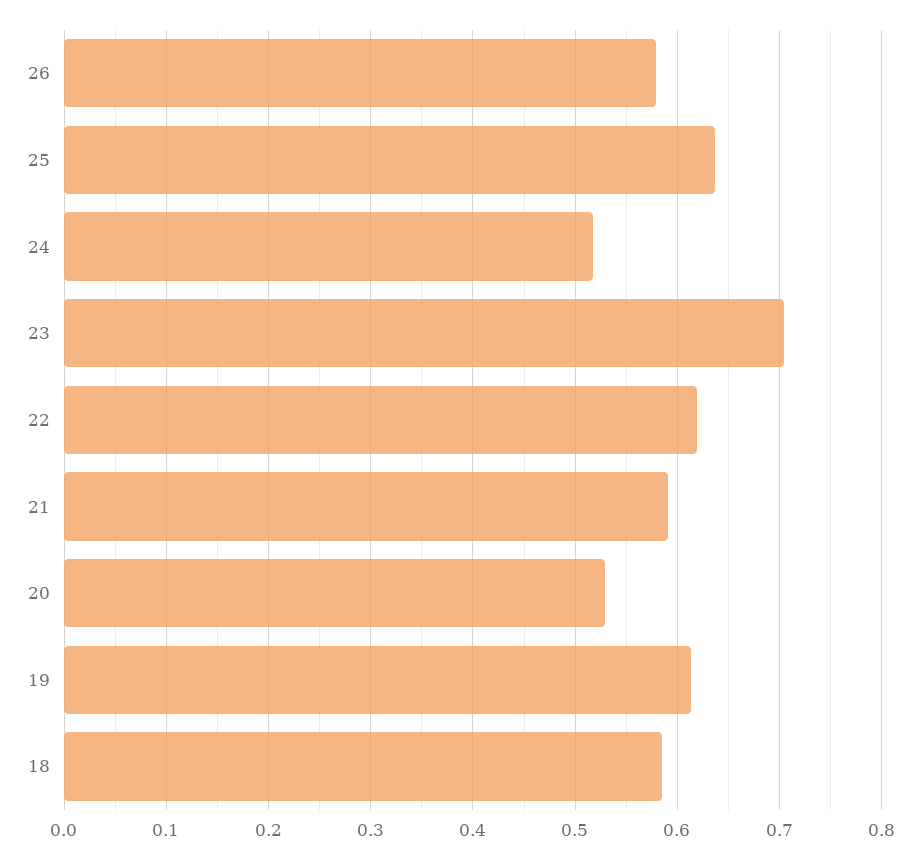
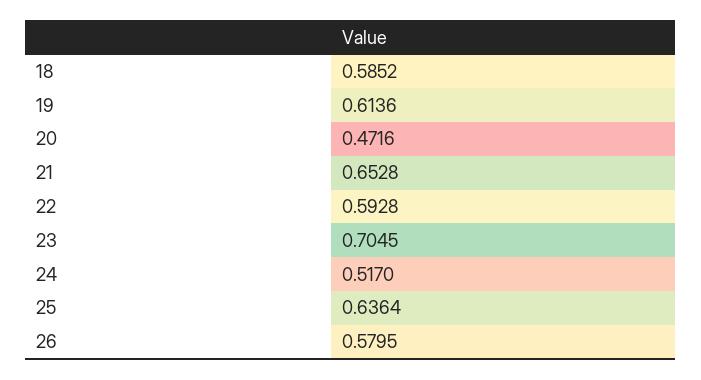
  {
    "26": 0.5795,
    "25": 0.6364,
    "24": 0.517,
    "23": 0.7045,
-   "22": 0.62,
+   "22": 0.5928,
-   "21": 0.59,
+   "21": 0.6528,
-   "20": 0.53,
+   "20": 0.4716,
    "19": 0.6136,
    "18": 0.5852
  }

